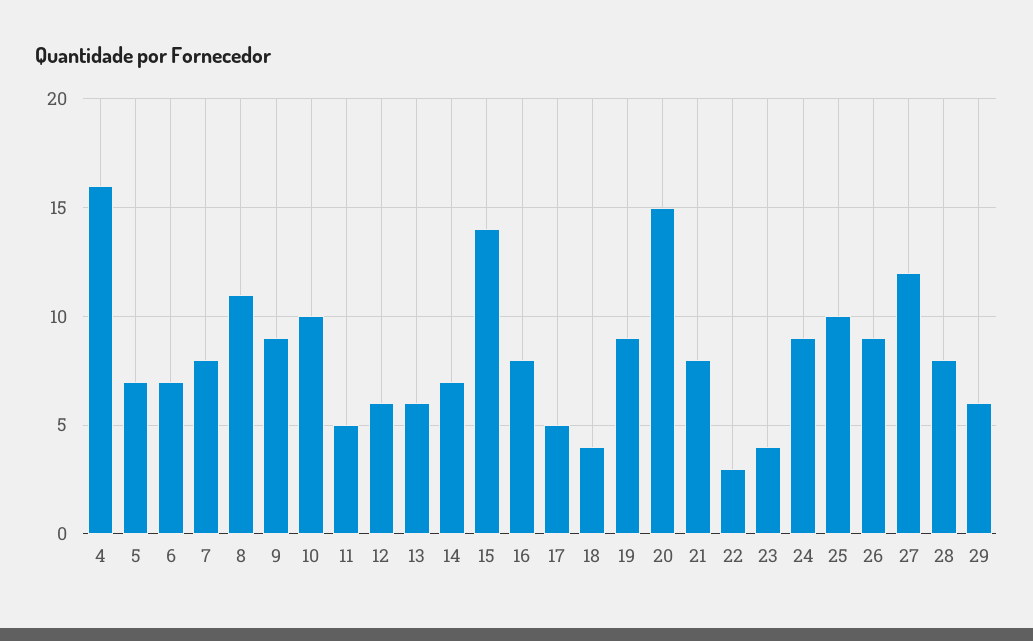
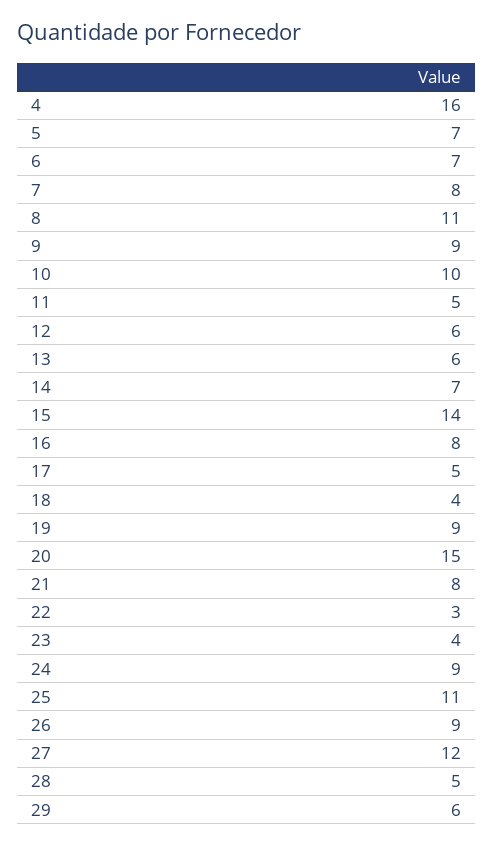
  {
    "4": 16,
    "5": 7,
    "6": 7,
    "7": 8,
    "8": 11,
    "9": 9,
    "10": 10,
    "11": 5,
    "12": 6,
    "13": 6,
    "14": 7,
    "15": 14,
    "16": 8,
    "17": 5,
    "18": 4,
    "19": 9,
    "20": 15,
    "21": 8,
    "22": 3,
    "23": 4,
    "24": 9,
-   "25": 10,
+   "25": 11,
    "26": 9,
    "27": 12,
-   "28": 8,
+   "28": 5,
    "29": 6
  }

